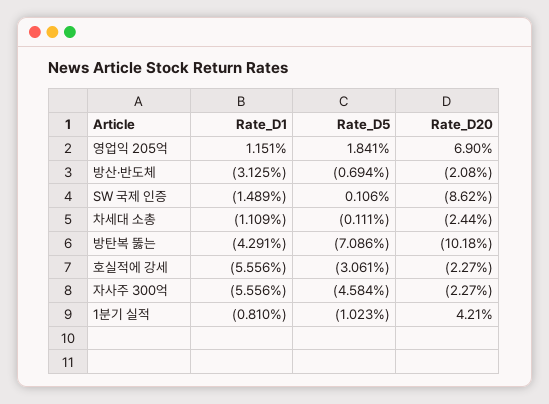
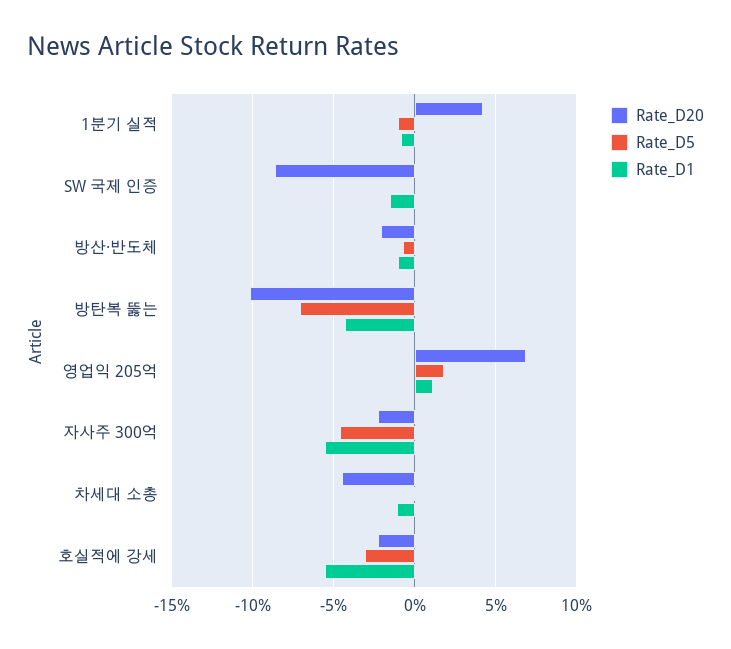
  {
    "Rate_D1": {
      "영업익 205억": 1.151,
-     "방산·반도체": -3.125,
+     "방산·반도체": -1,
      "SW 국제 인증": -1.489,
      "차세대 소총": -1.109,
      "방탄복 뚫는": -4.291,
      "호실적에 강세": -5.556,
      "자사주 300억": -5.556,
      "1분기 실적": -0.81
    },
    "Rate_D5": {
      "영업익 205억": 1.841,
      "방산·반도체": -0.694,
      "SW 국제 인증": 0.106,
      "차세대 소총": -0.111,
      "방탄복 뚫는": -7.086,
      "호실적에 강세": -3.061,
      "자사주 300억": -4.584,
      "1분기 실적": -1.023
    },
    "Rate_D20": {
      "영업익 205억": 6.9,
      "방산·반도체": -2.08,
      "SW 국제 인증": -8.62,
-     "차세대 소총": -2.44,
+     "차세대 소총": -4.5,
      "방탄복 뚫는": -10.18,
      "호실적에 강세": -2.27,
      "자사주 300억": -2.27,
      "1분기 실적": 4.21
    }
  }

